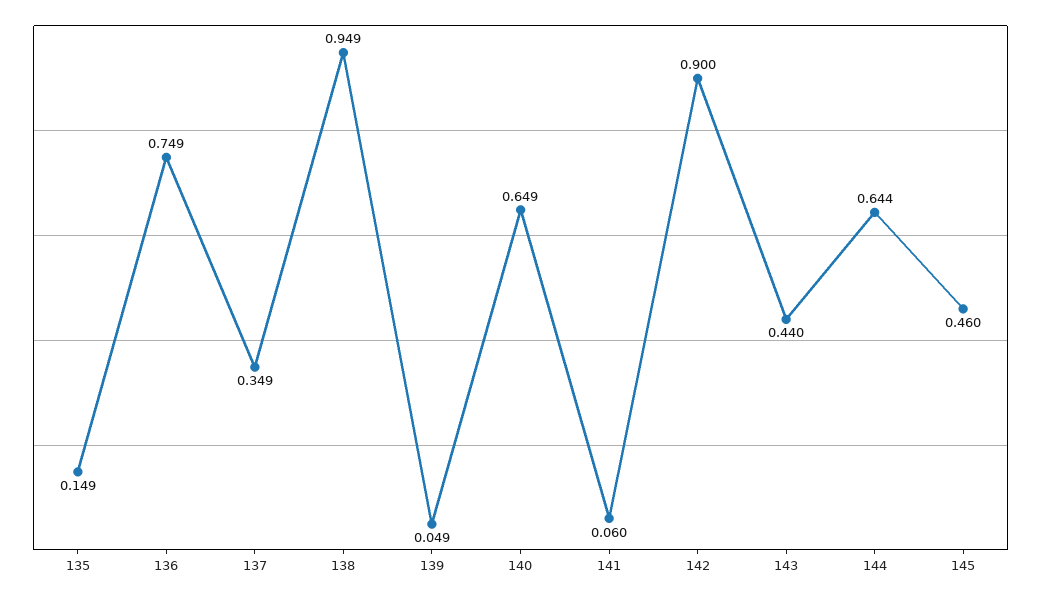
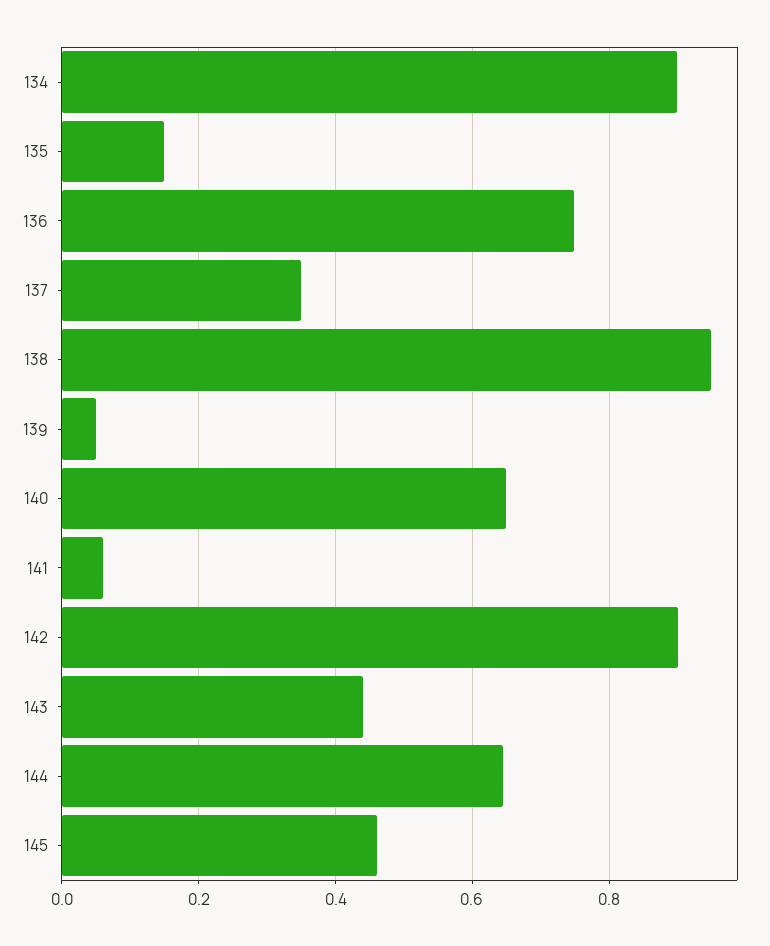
  {
    "135": 0.149,
    "136": 0.749,
    "137": 0.349,
    "138": 0.949,
    "139": 0.049,
    "140": 0.649,
    "141": 0.06,
    "142": 0.9,
    "143": 0.44,
    "144": 0.644,
-   "145": 0.46
+   "145": 0.46,
+   "134": 0.9
  }

